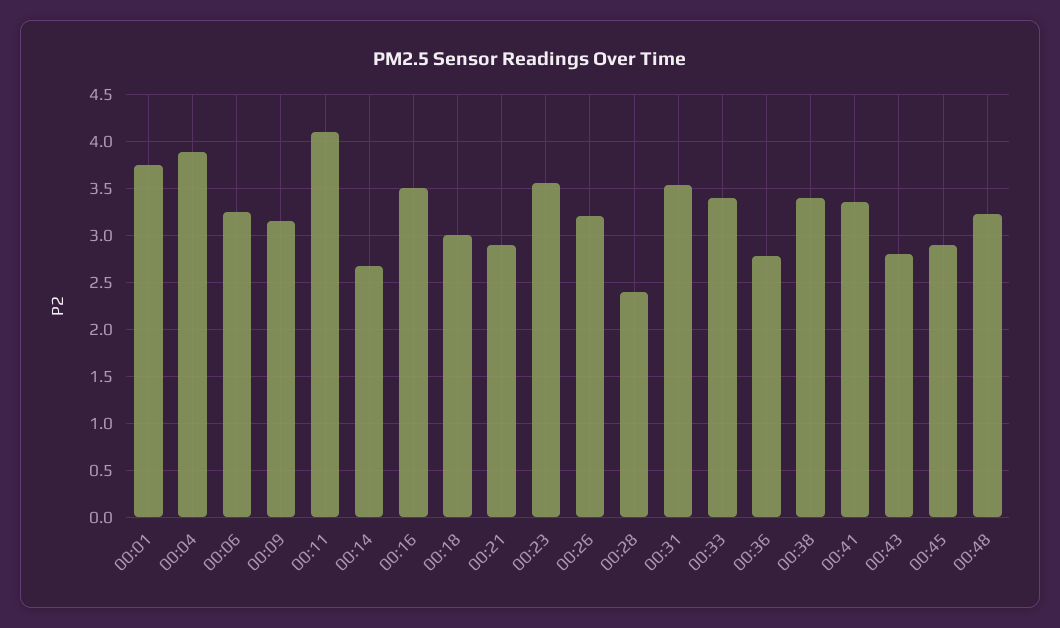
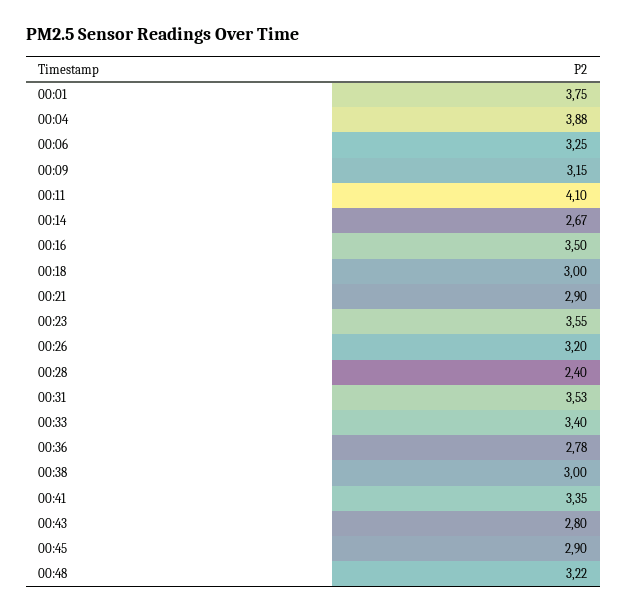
  {
    "00:01": 3.75,
    "00:04": 3.88,
    "00:06": 3.25,
    "00:09": 3.15,
    "00:11": 4.1,
    "00:14": 2.67,
    "00:16": 3.5,
    "00:18": 3,
    "00:21": 2.9,
    "00:23": 3.55,
    "00:26": 3.2,
    "00:28": 2.4,
    "00:31": 3.53,
    "00:33": 3.4,
    "00:36": 2.78,
-   "00:38": 3.4,
+   "00:38": 3,
    "00:41": 3.35,
    "00:43": 2.8,
    "00:45": 2.9,
    "00:48": 3.22
  }

